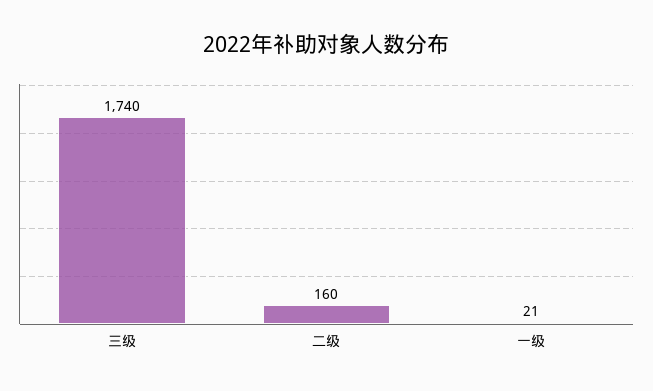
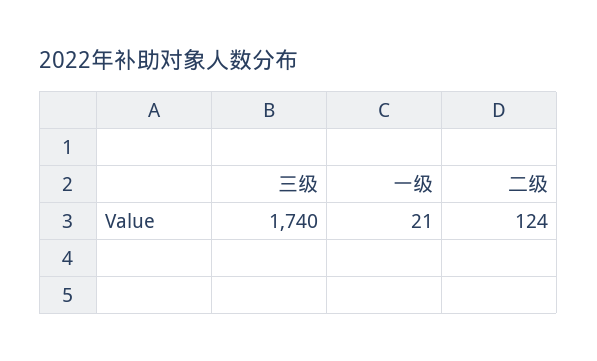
  {
    "三级": 1740,
-   "二级": 160,
+   "二级": 124,
    "一级": 21
  }

